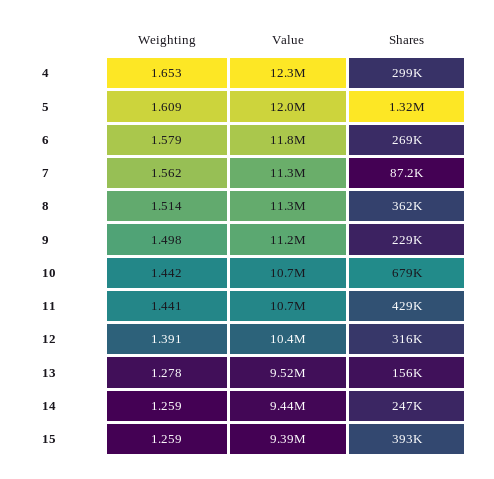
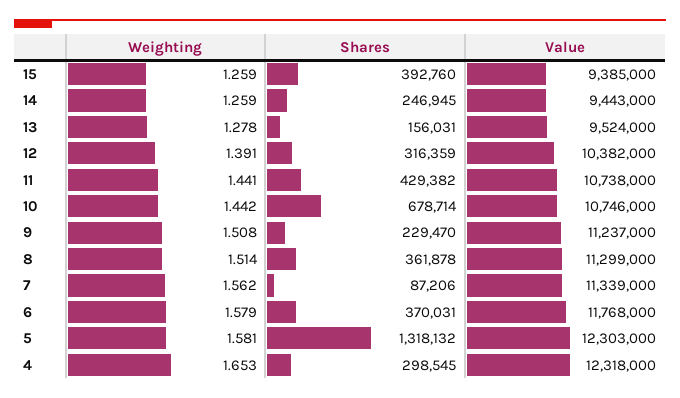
  {
    "Weighting": {
      "4": 1.653,
-     "5": 1.609,
+     "5": 1.581,
      "6": 1.579,
      "7": 1.562,
      "8": 1.514,
-     "9": 1.498,
+     "9": 1.508,
      "10": 1.442,
      "11": 1.441,
      "12": 1.391,
      "13": 1.278,
      "14": 1.259,
      "15": 1.259
    },
    "Value": {
      "4": 12318000,
-     "5": 12000000,
+     "5": 12303000,
      "6": 11768000,
      "7": 11339000,
      "8": 11299000,
      "9": 11237000,
      "10": 10746000,
      "11": 10738000,
      "12": 10382000,
      "13": 9524000,
      "14": 9443000,
      "15": 9385000
    },
    "Shares": {
      "4": 298545,
      "5": 1318132,
-     "6": 269000,
+     "6": 370031,
      "7": 87206,
      "8": 361878,
      "9": 229470,
      "10": 678714,
      "11": 429382,
      "12": 316359,
      "13": 156031,
      "14": 246945,
      "15": 392760
    }
  }

